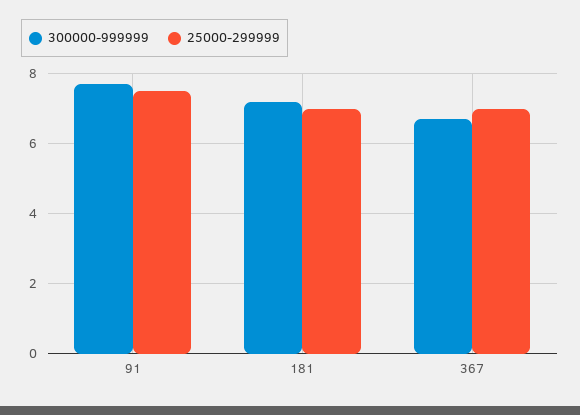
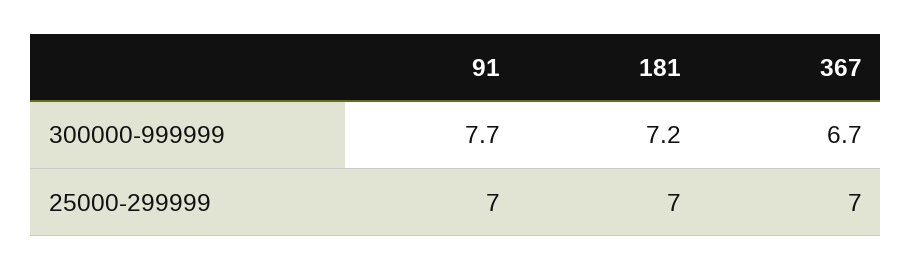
  {
    "300000-999999": {
      "91": 7.7,
      "181": 7.2,
      "367": 6.7
    },
    "25000-299999": {
-     "91": 7.5,
+     "91": 7,
      "181": 7,
      "367": 7
    }
  }

